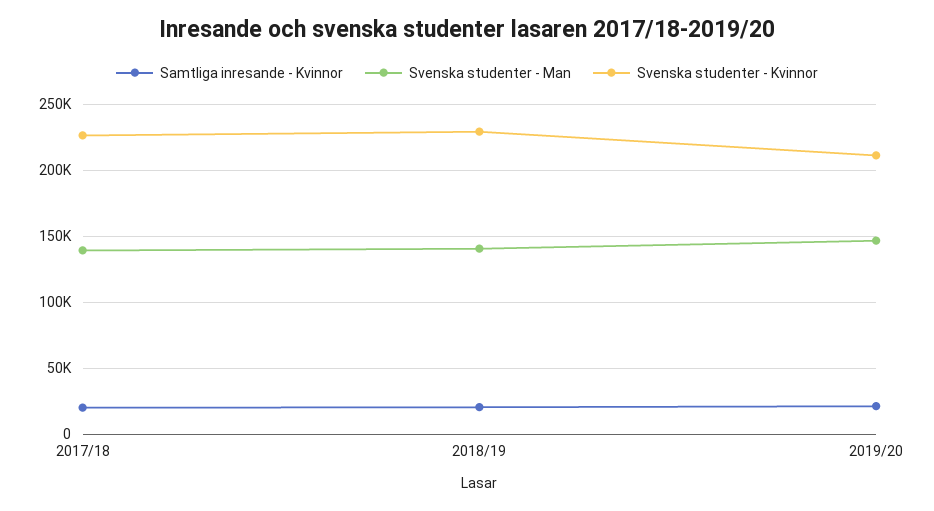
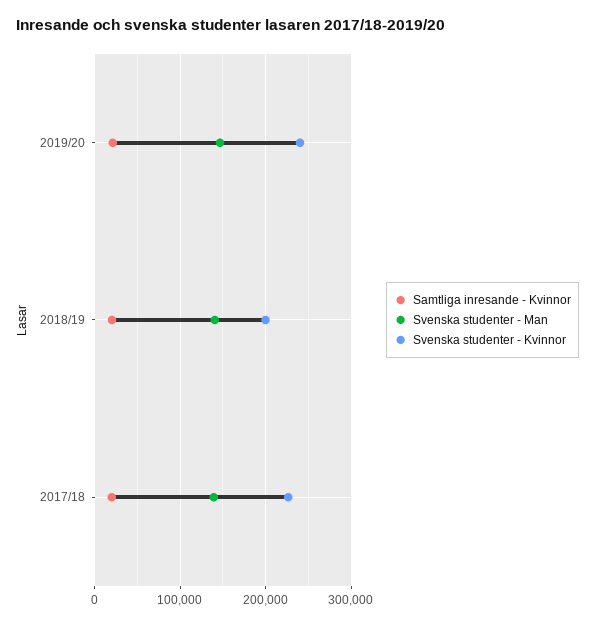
  {
    "Samtliga inresande - Kvinnor": {
      "2017/18": 20000,
      "2018/19": 20000,
      "2019/20": 20000
    },
    "Svenska studenter - Man": {
      "2017/18": 140000,
      "2018/19": 140000,
      "2019/20": 145000
    },
    "Svenska studenter - Kvinnor": {
      "2017/18": 225000,
-     "2018/19": 230000,
+     "2018/19": 200000,
-     "2019/20": 210000
+     "2019/20": 240000
    }
  }

